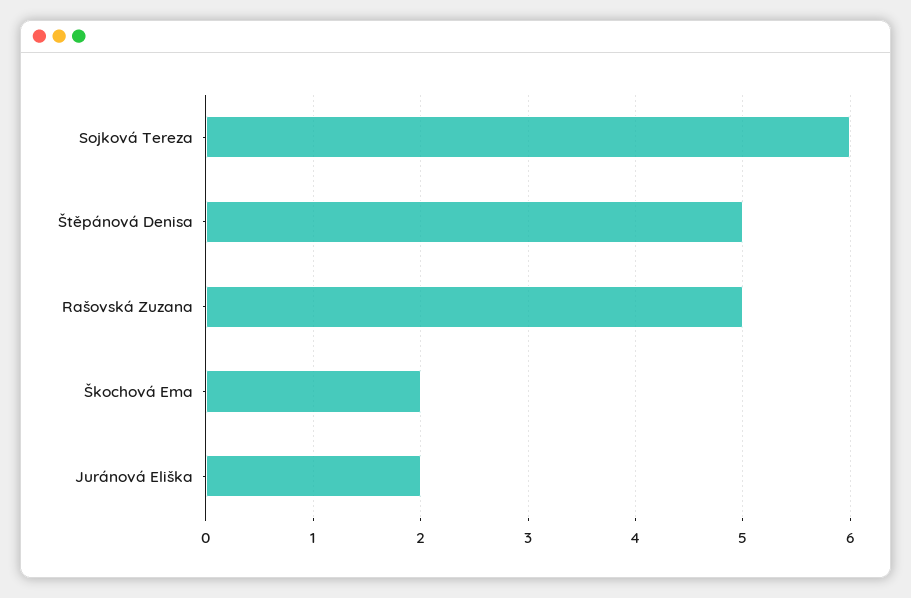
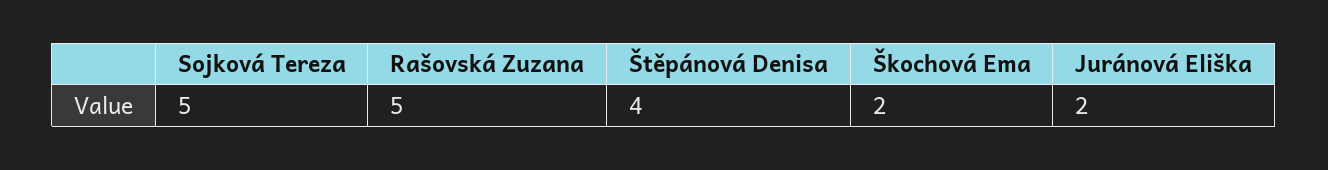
  {
-   "Sojková Tereza": 6,
+   "Sojková Tereza": 5,
-   "Štěpánová Denisa": 5,
+   "Štěpánová Denisa": 4,
    "Rašovská Zuzana": 5,
    "Škochová Ema": 2,
    "Juránová Eliška": 2
  }

